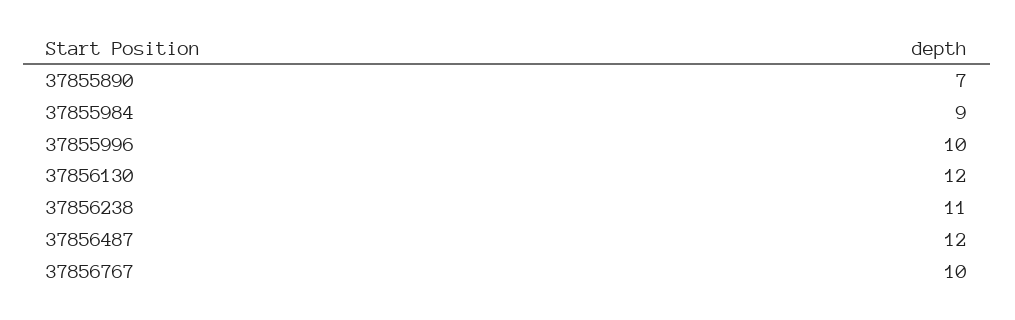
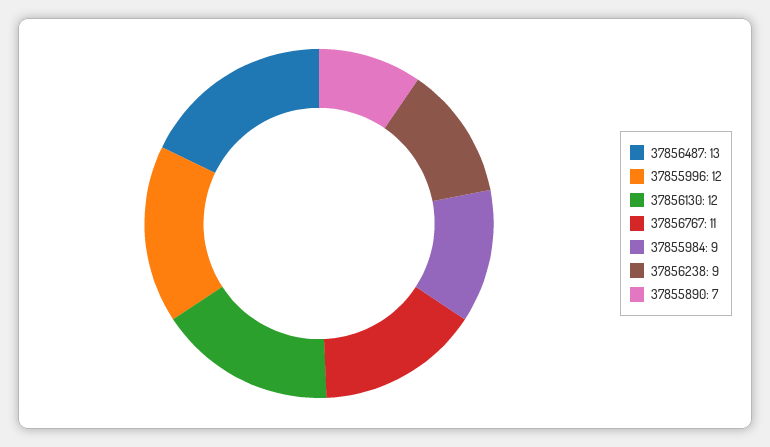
  {
    "37855890": 7,
    "37855984": 9,
-   "37855996": 10,
+   "37855996": 12,
    "37856130": 12,
-   "37856238": 11,
+   "37856238": 9,
-   "37856487": 12,
+   "37856487": 13,
-   "37856767": 10
+   "37856767": 11
  }

